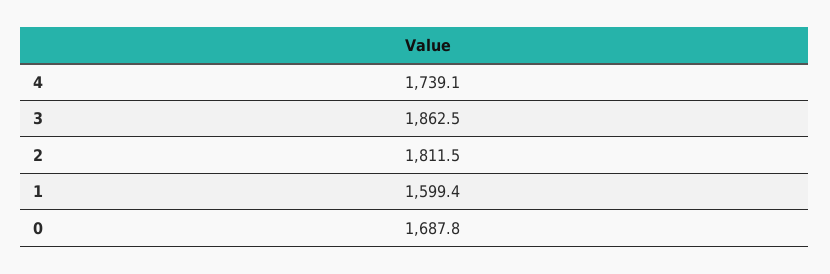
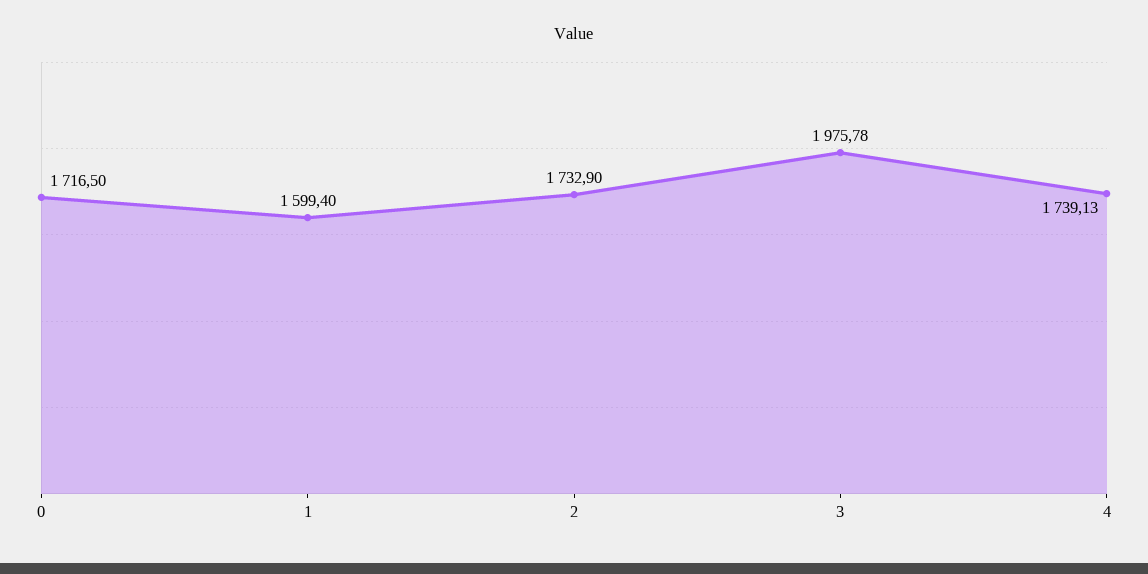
  {
    "4": 1739.13,
-   "3": 1862.5,
+   "3": 1975.78,
-   "2": 1811.5,
+   "2": 1732.9,
    "1": 1599.4,
-   "0": 1687.8
+   "0": 1716.5
  }

